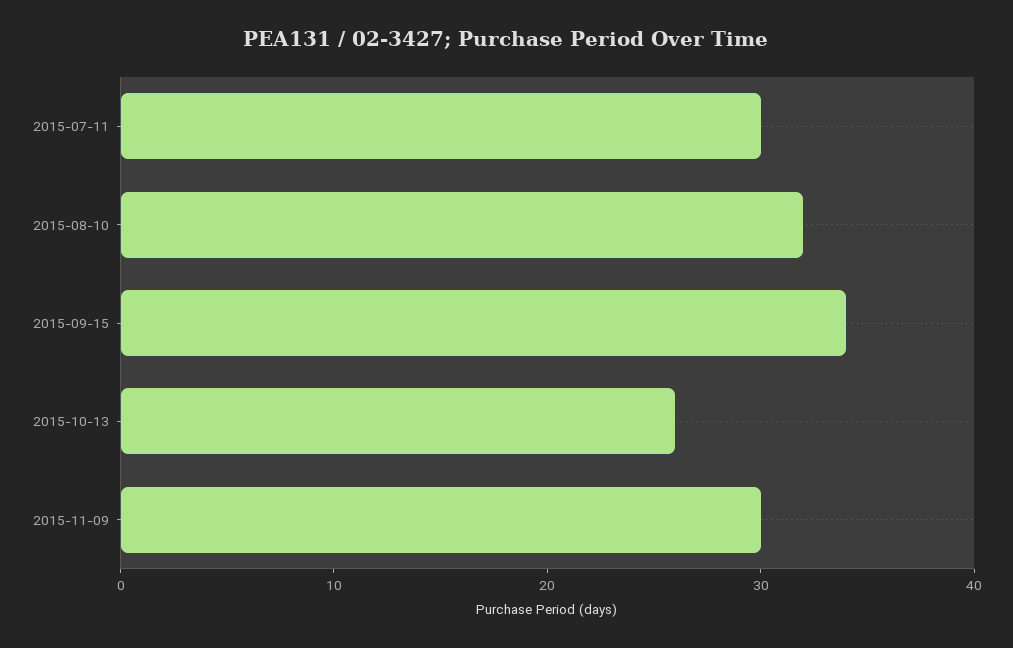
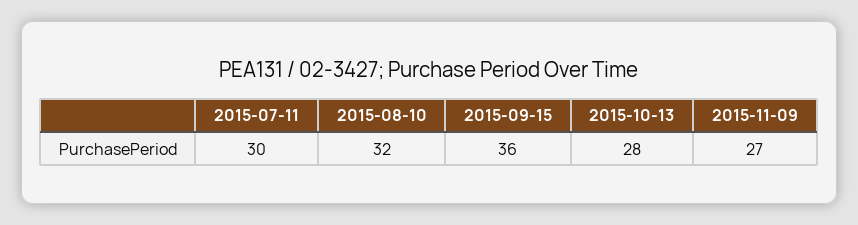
  {
    "2015-07-11": 30,
    "2015-08-10": 32,
-   "2015-09-15": 34,
+   "2015-09-15": 36,
-   "2015-10-13": 26,
+   "2015-10-13": 28,
-   "2015-11-09": 30
+   "2015-11-09": 27
  }

